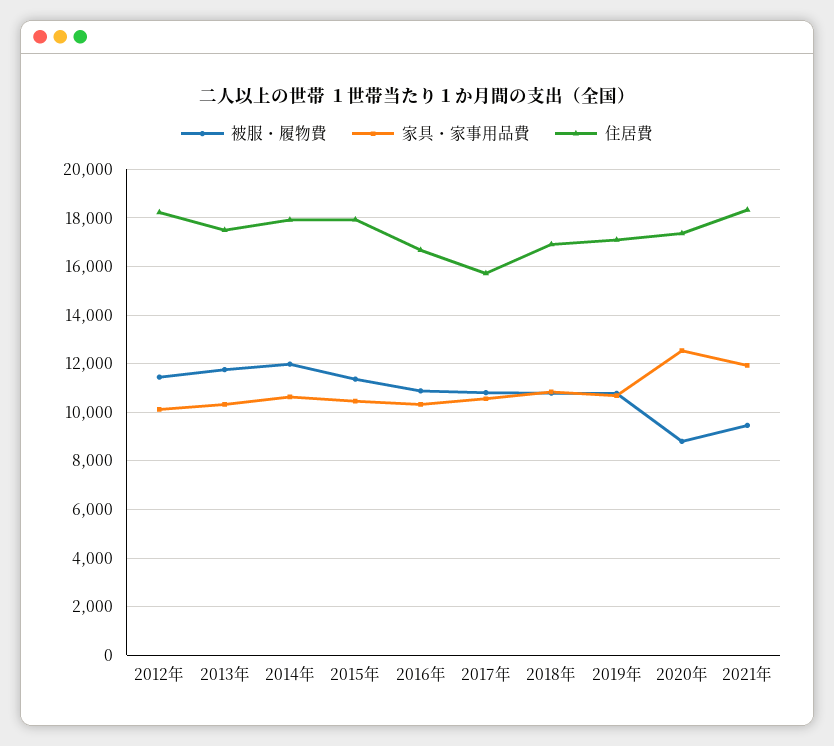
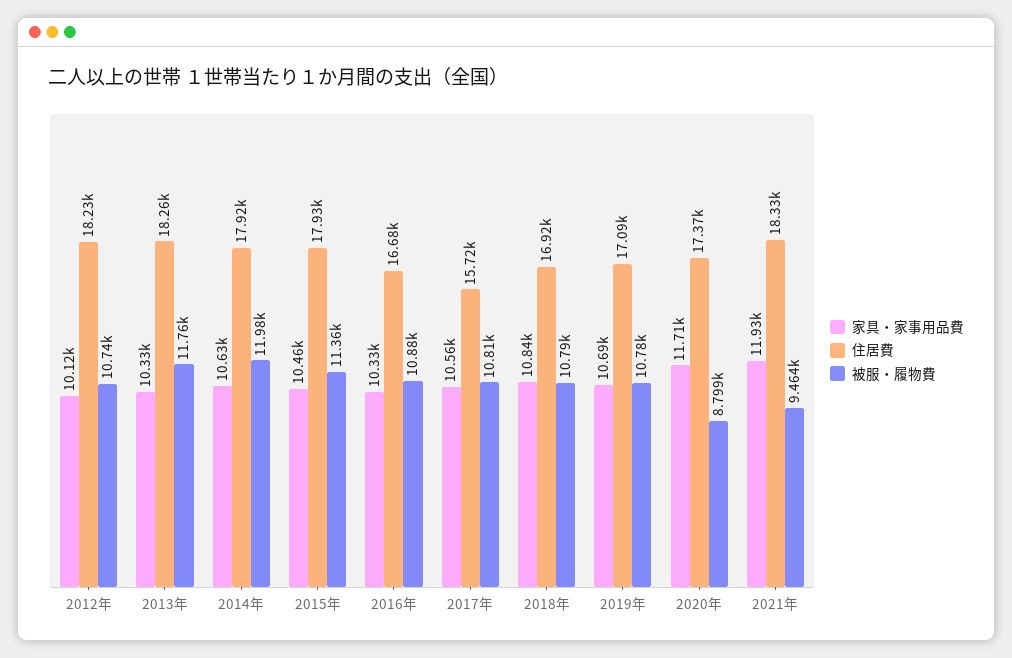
  {
    "被服・履物費": {
-     "2012年": 11500,
+     "2012年": 10740,
      "2013年": 11760,
      "2014年": 11980,
      "2015年": 11360,
      "2016年": 10880,
      "2017年": 10810,
      "2018年": 10790,
      "2019年": 10780,
      "2020年": 8799,
      "2021年": 9464
    },
    "家具・家事用品費": {
      "2012年": 10120,
      "2013年": 10330,
      "2014年": 10630,
      "2015年": 10460,
      "2016年": 10330,
      "2017年": 10560,
      "2018年": 10840,
      "2019年": 10690,
-     "2020年": 12500,
+     "2020年": 11710,
      "2021年": 11930
    },
    "住居費": {
      "2012年": 18230,
-     "2013年": 17500,
+     "2013年": 18260,
      "2014年": 17920,
      "2015年": 17930,
      "2016年": 16680,
      "2017年": 15720,
      "2018年": 16920,
      "2019年": 17090,
      "2020年": 17370,
      "2021年": 18330
    }
  }

